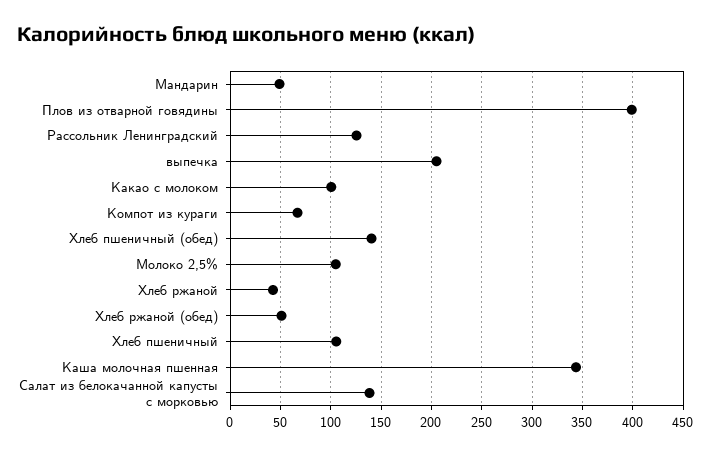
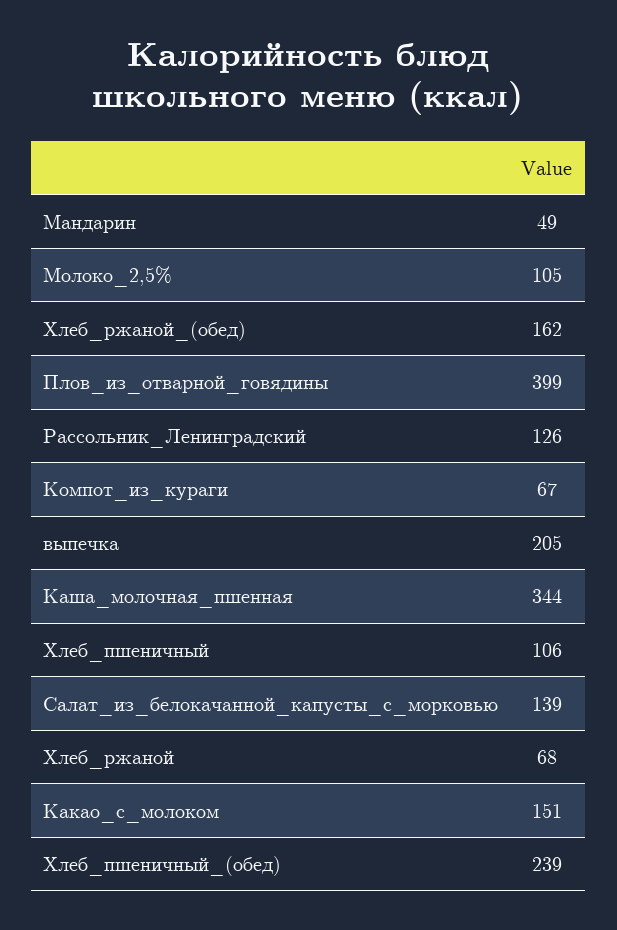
  {
    "Мандарин": 49,
    "Плов из отварной говядины": 399,
    "Рассольник Ленинградский": 126,
    "выпечка": 205,
-   "Какао с молоком": 100,
+   "Какао с молоком": 151,
    "Компот из кураги": 67,
-   "Хлеб пшеничный (обед)": 140,
+   "Хлеб пшеничный (обед)": 239,
    "Молоко 2,5%": 105,
-   "Хлеб ржаной": 40,
+   "Хлеб ржаной": 68,
-   "Хлеб ржаной (обед)": 50,
+   "Хлеб ржаной (обед)": 162,
    "Хлеб пшеничный": 106,
    "Каша молочная пшенная": 344,
    "Салат из белокачанной капусты с морковью": 139
  }

